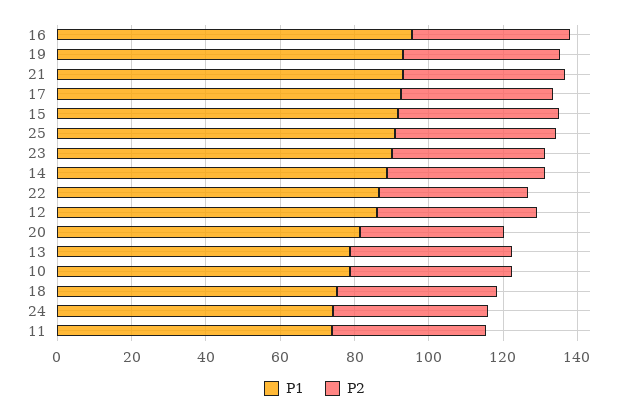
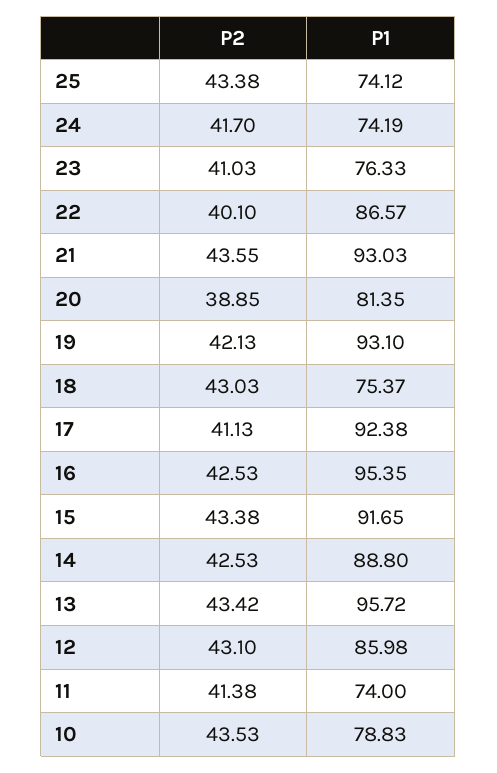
  {
    "P1": {
      "16": 95.35,
      "19": 93.1,
      "21": 93.03,
      "17": 92.38,
      "15": 91.65,
-     "25": 90,
+     "25": 74.12,
-     "23": 90,
+     "23": 76.33,
      "14": 88.8,
      "22": 86.57,
      "12": 85.98,
      "20": 81.35,
-     "13": 80,
+     "13": 95.72,
      "10": 78.83,
      "18": 75.37,
      "24": 74.19,
      "11": 74
    },
    "P2": {
      "16": 42.53,
      "19": 42.13,
      "21": 43.55,
      "17": 41.13,
      "15": 43.38,
      "25": 43.38,
      "23": 41.03,
      "14": 42.53,
      "22": 40.1,
      "12": 43.1,
      "20": 38.85,
      "13": 43.42,
      "10": 43.53,
      "18": 43.03,
      "24": 41.7,
      "11": 41.38
    }
  }

